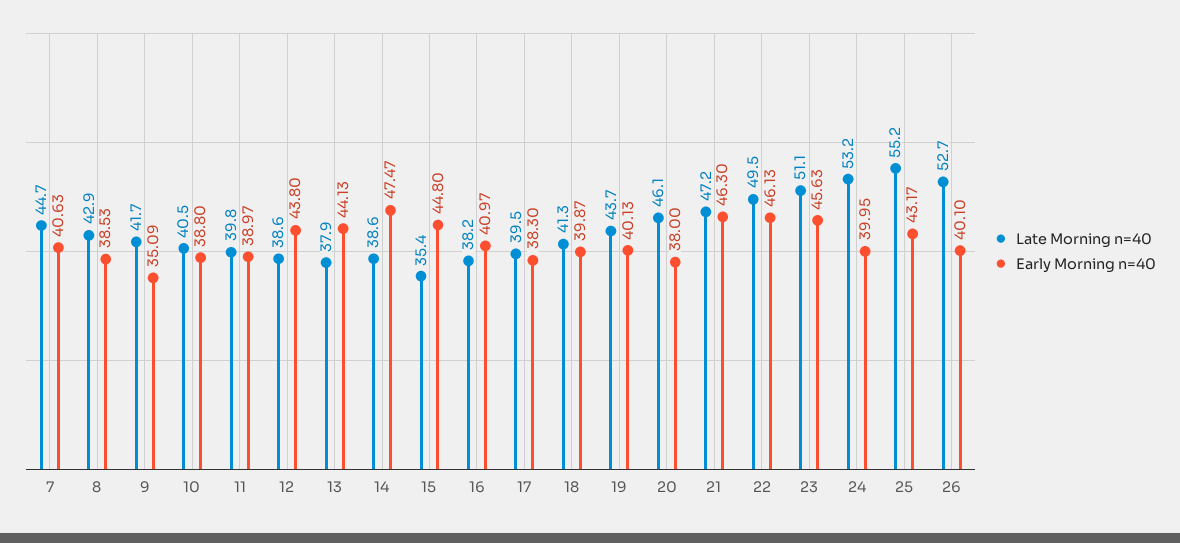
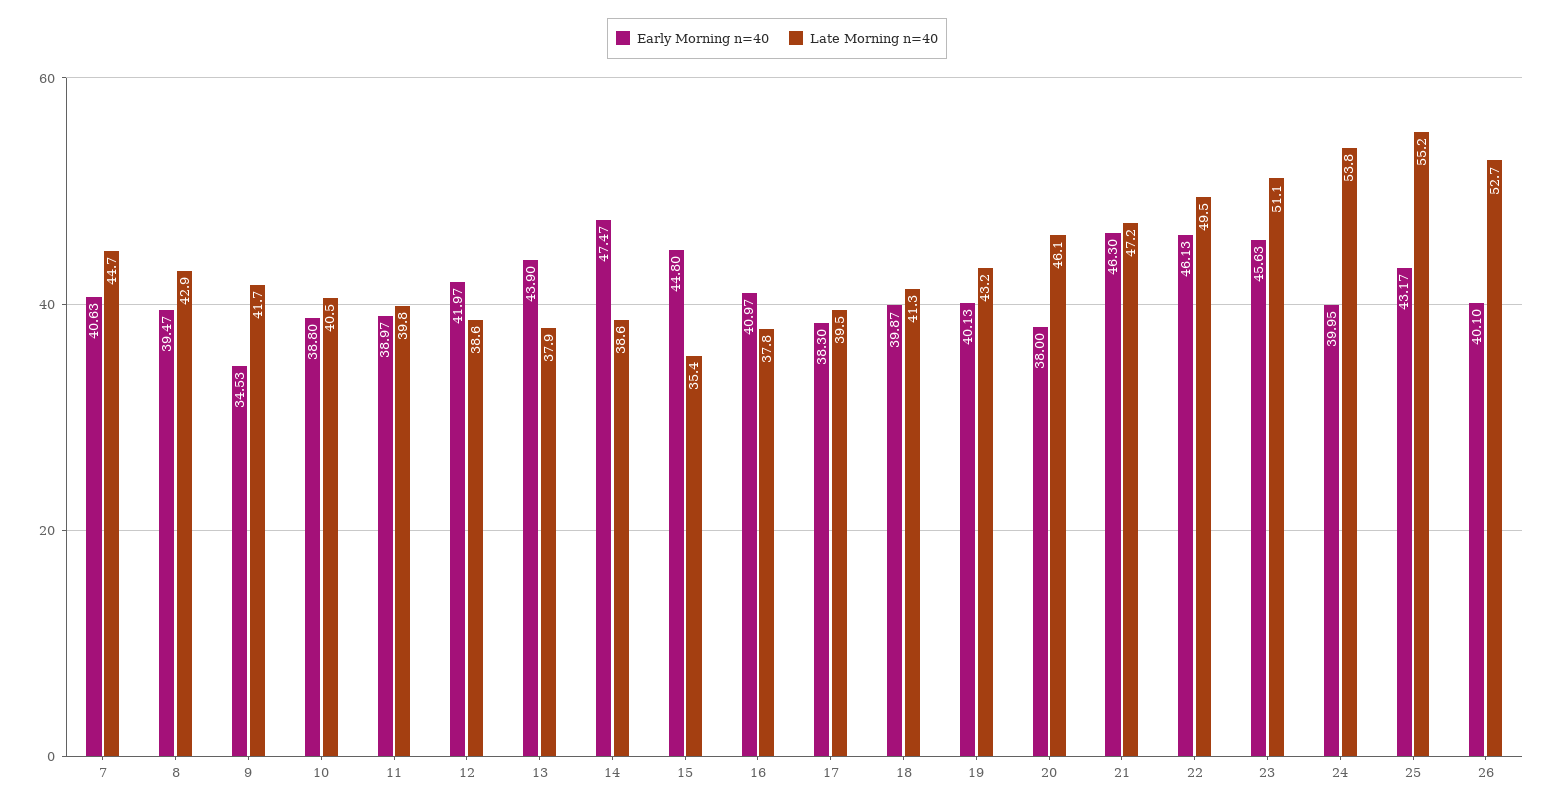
  {
    "Late Morning n=40": {
      "7": 44.7,
      "8": 42.9,
      "9": 41.7,
      "10": 40.5,
      "11": 39.8,
      "12": 38.6,
      "13": 37.9,
      "14": 38.6,
      "15": 35.4,
-     "16": 38.2,
+     "16": 37.8,
      "17": 39.5,
      "18": 41.3,
-     "19": 43.7,
+     "19": 43.2,
      "20": 46.1,
      "21": 47.2,
      "22": 49.5,
      "23": 51.1,
-     "24": 53.2,
+     "24": 53.8,
      "25": 55.2,
      "26": 52.7
    },
    "Early Morning n=40": {
      "7": 40.63,
-     "8": 38.53,
+     "8": 39.47,
-     "9": 35.09,
+     "9": 34.53,
      "10": 38.8,
      "11": 38.97,
-     "12": 43.8,
+     "12": 41.97,
-     "13": 44.13,
+     "13": 43.9,
      "14": 47.47,
      "15": 44.8,
      "16": 40.97,
      "17": 38.3,
      "18": 39.87,
      "19": 40.13,
      "20": 38,
      "21": 46.3,
      "22": 46.13,
      "23": 45.63,
      "24": 39.95,
      "25": 43.17,
      "26": 40.1
    }
  }

